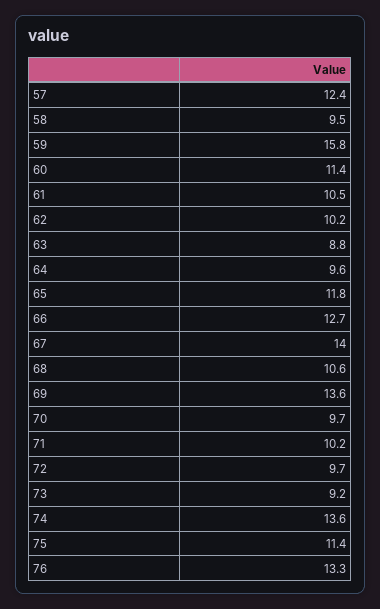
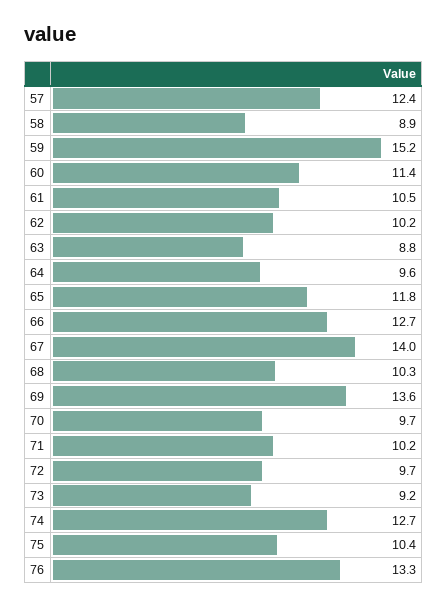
  {
    "57": 12.4,
-   "58": 9.5,
+   "58": 8.9,
-   "59": 15.8,
+   "59": 15.2,
    "60": 11.4,
    "61": 10.5,
    "62": 10.2,
    "63": 8.8,
    "64": 9.6,
    "65": 11.8,
    "66": 12.7,
    "67": 14,
-   "68": 10.6,
+   "68": 10.3,
    "69": 13.6,
    "70": 9.7,
    "71": 10.2,
    "72": 9.7,
    "73": 9.2,
-   "74": 13.6,
+   "74": 12.7,
-   "75": 11.4,
+   "75": 10.4,
    "76": 13.3
  }

